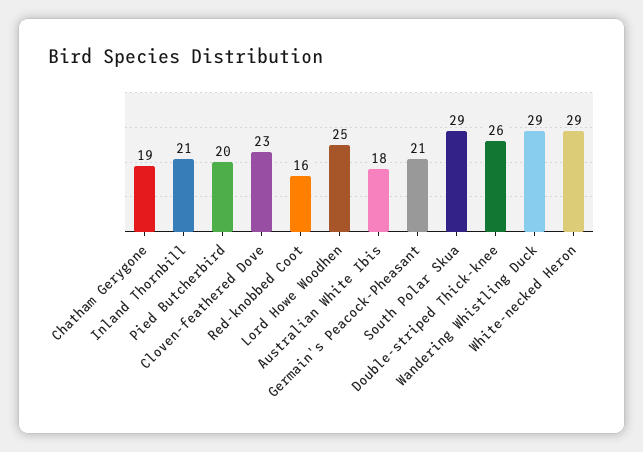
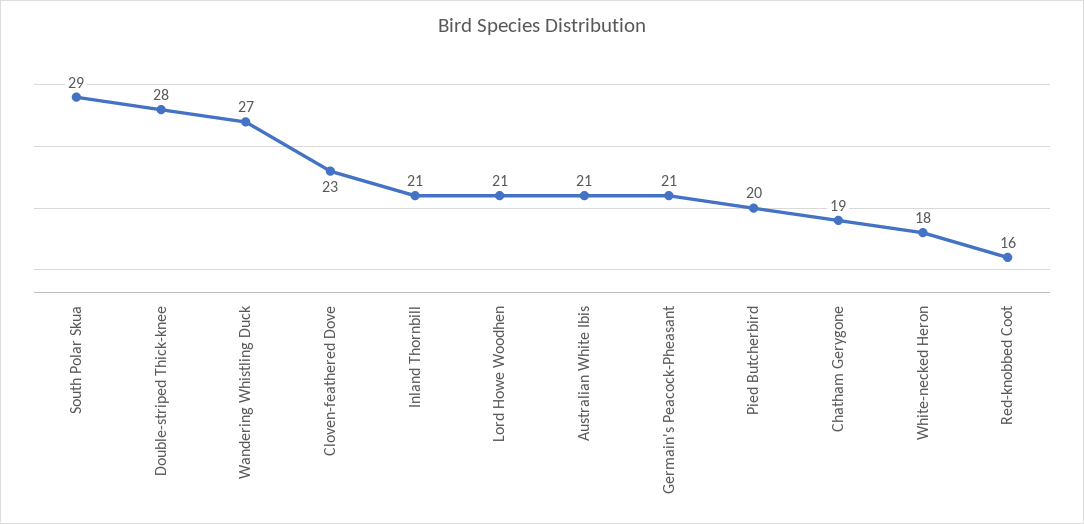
  {
    "Chatham Gerygone": 19,
    "Inland Thornbill": 21,
    "Pied Butcherbird": 20,
    "Cloven-feathered Dove": 23,
    "Red-knobbed Coot": 16,
-   "Lord Howe Woodhen": 25,
+   "Lord Howe Woodhen": 21,
-   "Australian White Ibis": 18,
+   "Australian White Ibis": 21,
    "Germain's Peacock-Pheasant": 21,
    "South Polar Skua": 29,
-   "Double-striped Thick-knee": 26,
+   "Double-striped Thick-knee": 28,
-   "Wandering Whistling Duck": 29,
+   "Wandering Whistling Duck": 27,
-   "White-necked Heron": 29
+   "White-necked Heron": 18
  }

